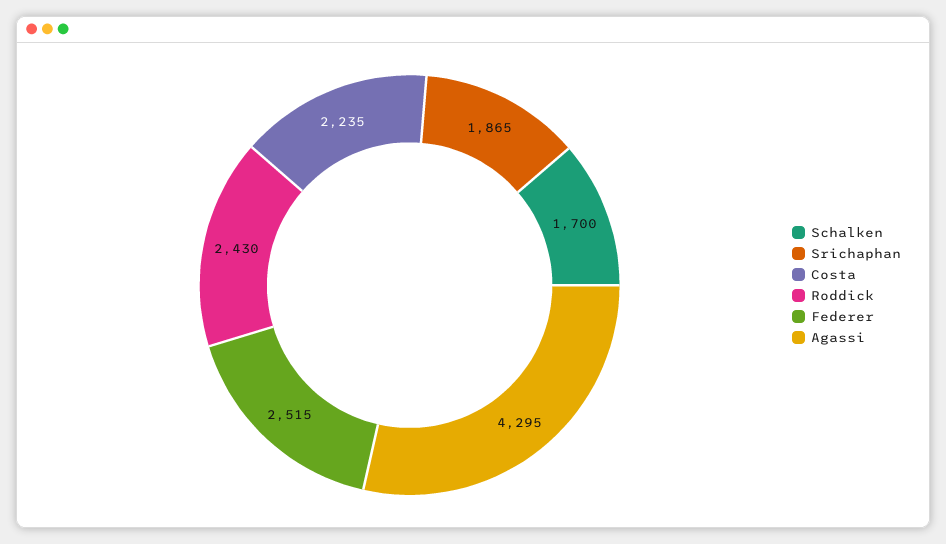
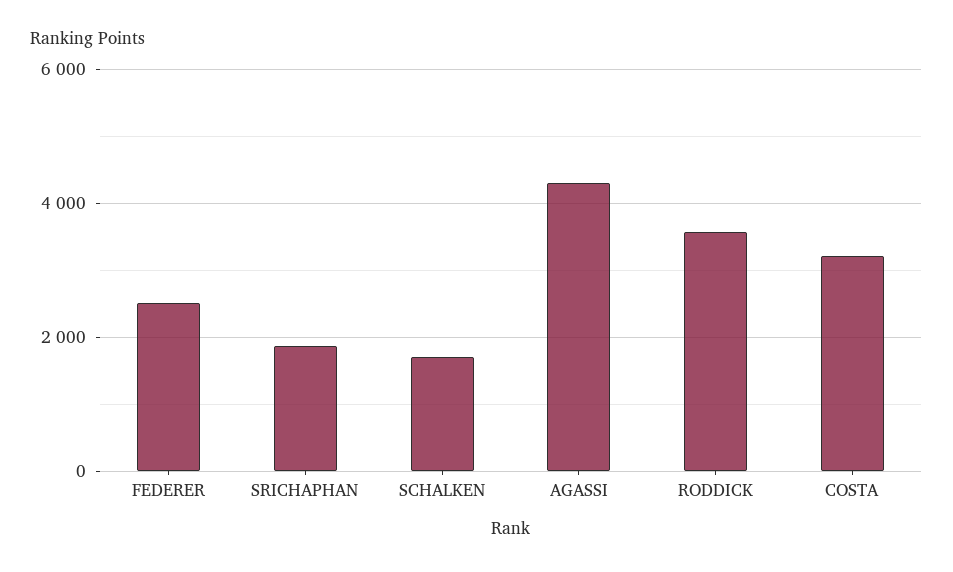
  {
    "Schalken": 1700,
    "Srichaphan": 1865,
-   "Costa": 2235,
+   "Costa": 3200,
-   "Roddick": 2430,
+   "Roddick": 3600,
    "Federer": 2515,
    "Agassi": 4295
  }

